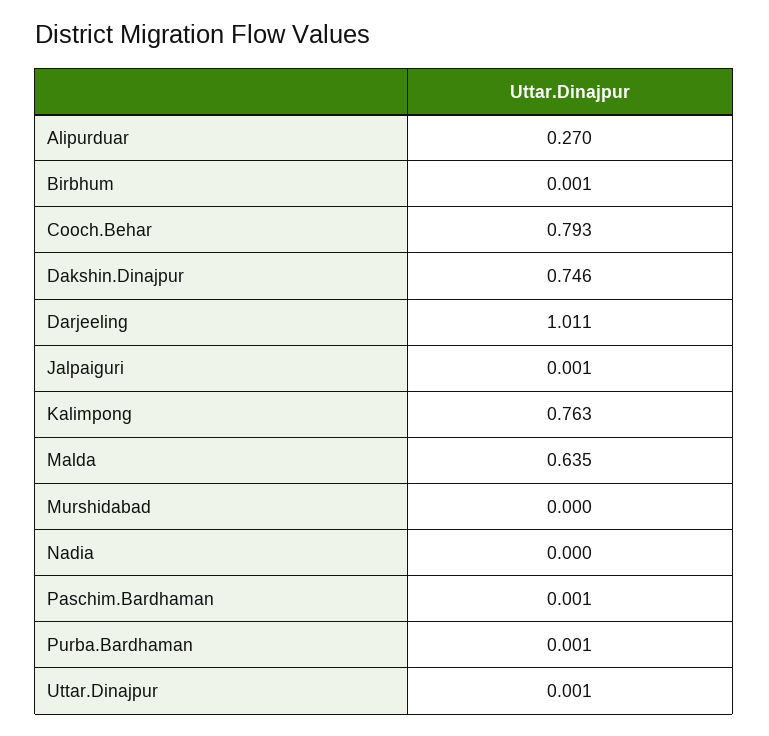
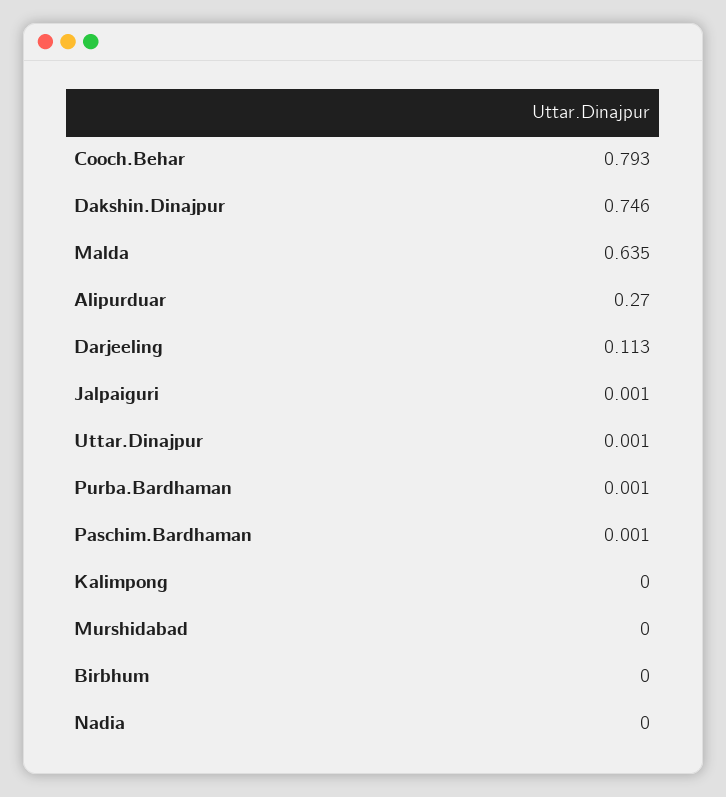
  {
    "Alipurduar": 0.27,
-   "Birbhum": 0.001,
+   "Birbhum": 0,
    "Cooch.Behar": 0.793,
    "Dakshin.Dinajpur": 0.746,
-   "Darjeeling": 1.011,
+   "Darjeeling": 0.113,
    "Jalpaiguri": 0.001,
-   "Kalimpong": 0.763,
+   "Kalimpong": 0,
    "Malda": 0.635,
    "Murshidabad": 0,
    "Nadia": 0,
    "Paschim.Bardhaman": 0.001,
    "Purba.Bardhaman": 0.001,
    "Uttar.Dinajpur": 0.001
  }

